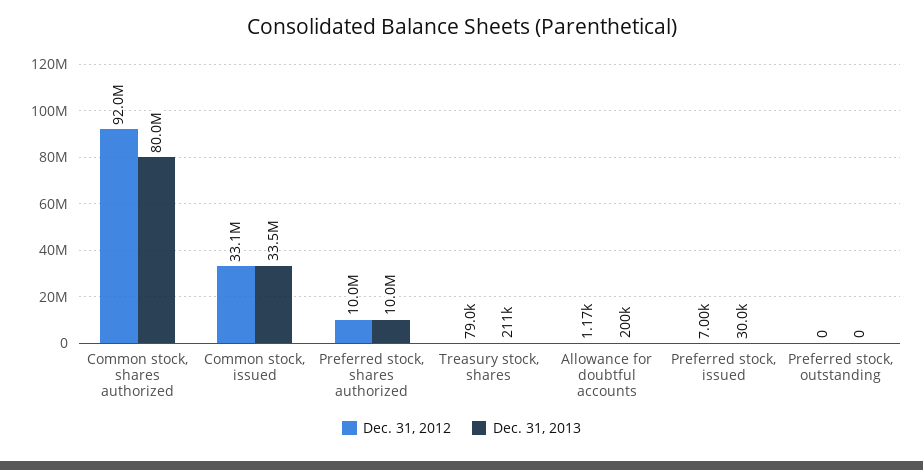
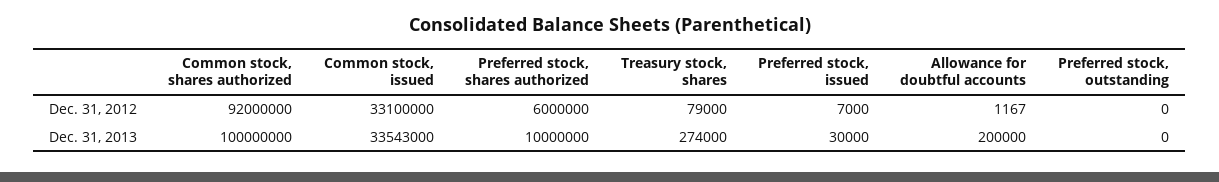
  {
    "Dec. 31, 2012": {
      "Common stock, shares authorized": 92000000,
      "Common stock, issued": 33100000,
-     "Preferred stock, shares authorized": 10000000,
+     "Preferred stock, shares authorized": 6000000,
      "Treasury stock, shares": 79000,
      "Allowance for doubtful accounts": 1167,
      "Preferred stock, issued": 7000,
      "Preferred stock, outstanding": 0
    },
    "Dec. 31, 2013": {
-     "Common stock, shares authorized": 80000000,
+     "Common stock, shares authorized": 100000000,
      "Common stock, issued": 33543000,
      "Preferred stock, shares authorized": 10000000,
-     "Treasury stock, shares": 211000,
+     "Treasury stock, shares": 274000,
      "Allowance for doubtful accounts": 200000,
      "Preferred stock, issued": 30000,
      "Preferred stock, outstanding": 0
    }
  }

